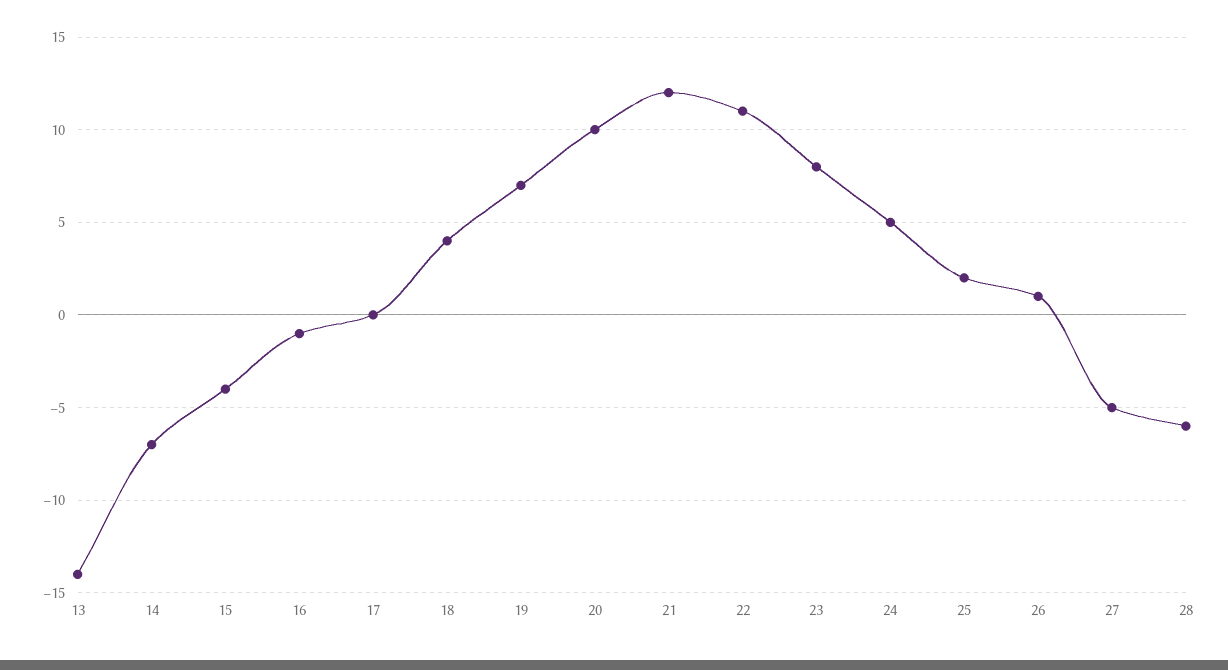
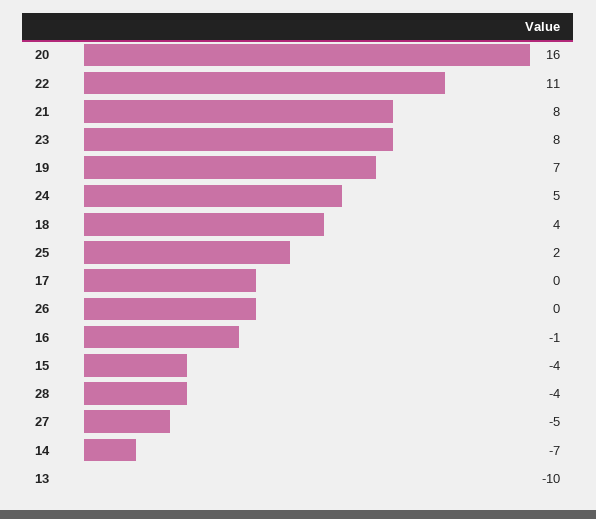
  {
-   "13": -14,
+   "13": -10,
    "14": -7,
    "15": -4,
    "16": -1,
    "17": 0,
    "18": 4,
    "19": 7,
-   "20": 10,
+   "20": 16,
-   "21": 12,
+   "21": 8,
    "22": 11,
    "23": 8,
    "24": 5,
    "25": 2,
-   "26": 1,
+   "26": 0,
    "27": -5,
-   "28": -6
+   "28": -4
  }

